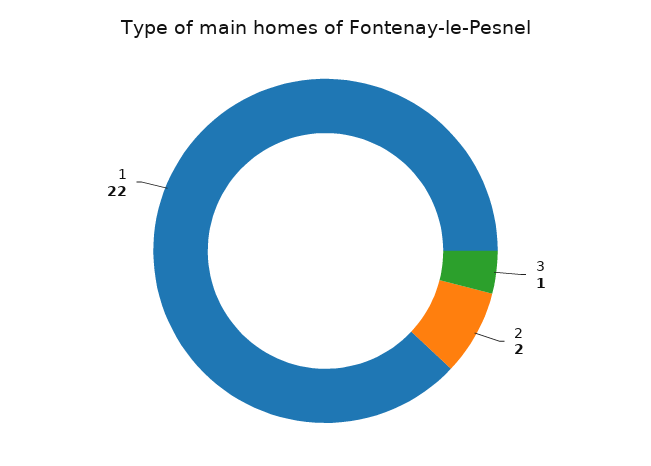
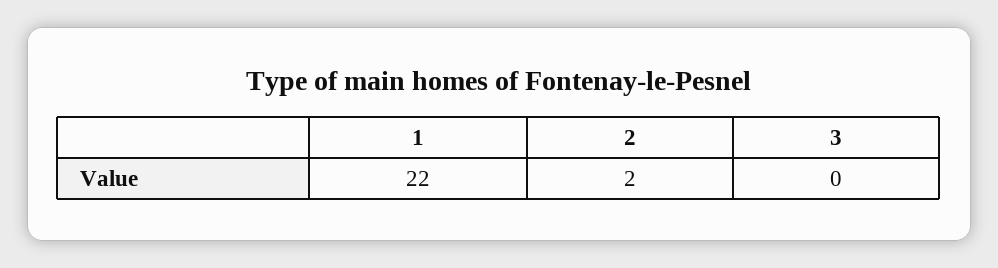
  {
-   "3": 1,
+   "3": 0,
    "2": 2,
    "1": 22
  }

